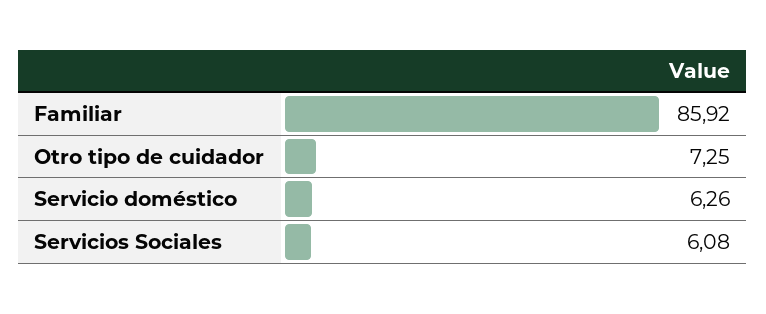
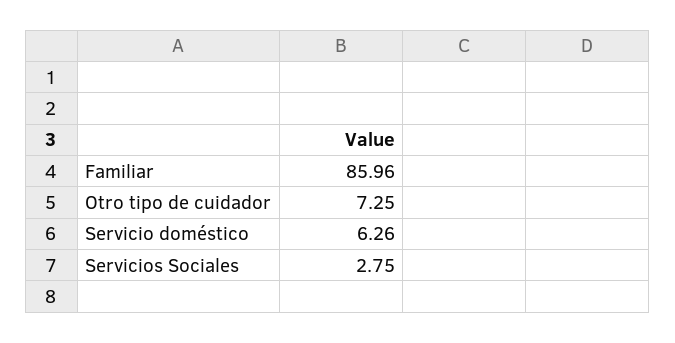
  {
-   "Familiar": 85.92,
+   "Familiar": 85.96,
    "Otro tipo de cuidador": 7.25,
    "Servicio doméstico": 6.26,
-   "Servicios Sociales": 6.08
+   "Servicios Sociales": 2.75
  }

